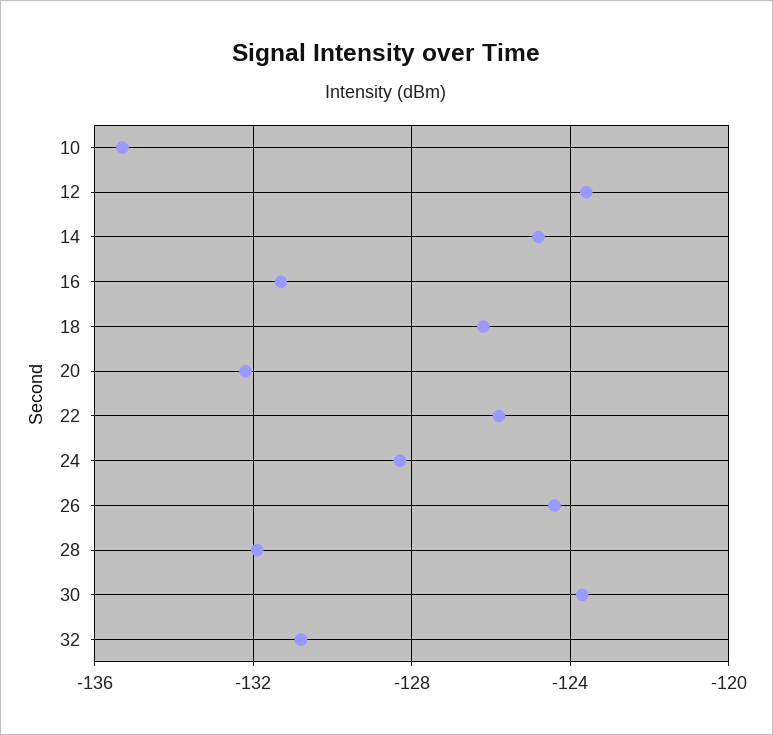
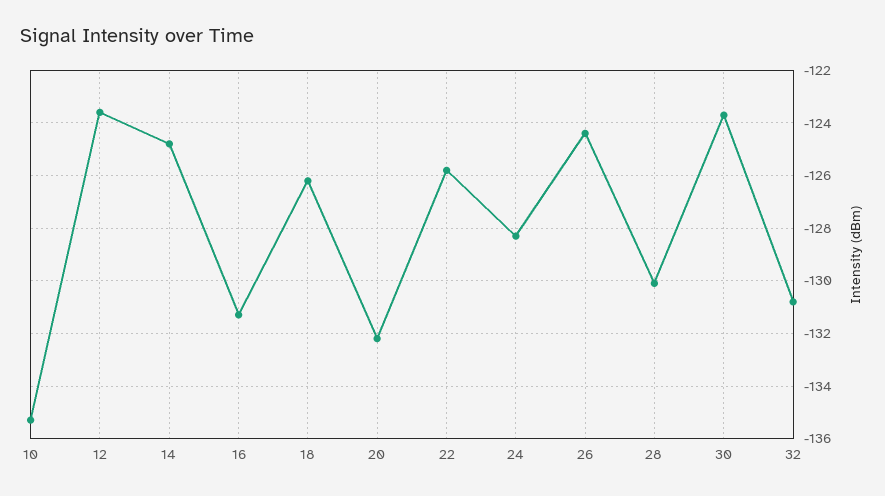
  {
    "10": -135.5,
    "12": -123.5,
    "14": -125,
    "16": -131.5,
    "18": -126,
    "20": -132,
    "22": -126,
    "24": -128.5,
    "26": -124.5,
-   "28": -132,
+   "28": -130,
    "30": -123.5,
    "32": -131
  }

